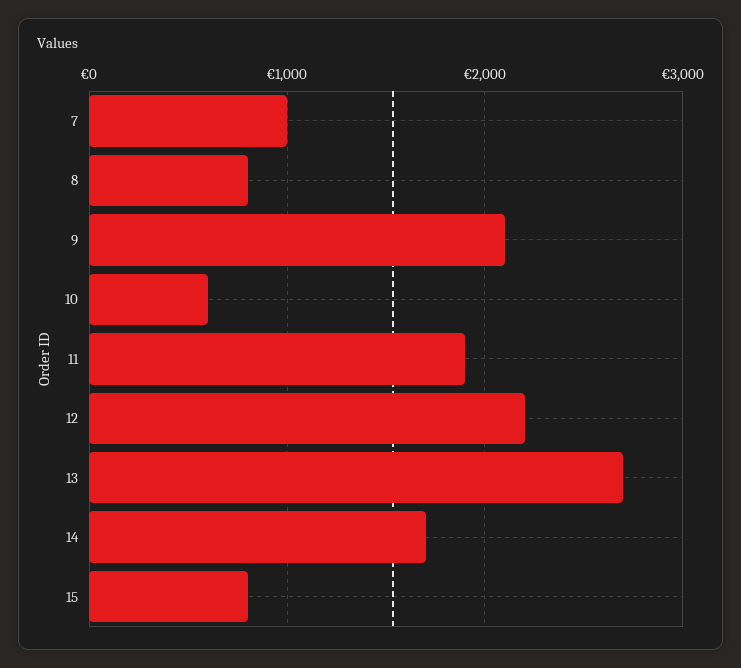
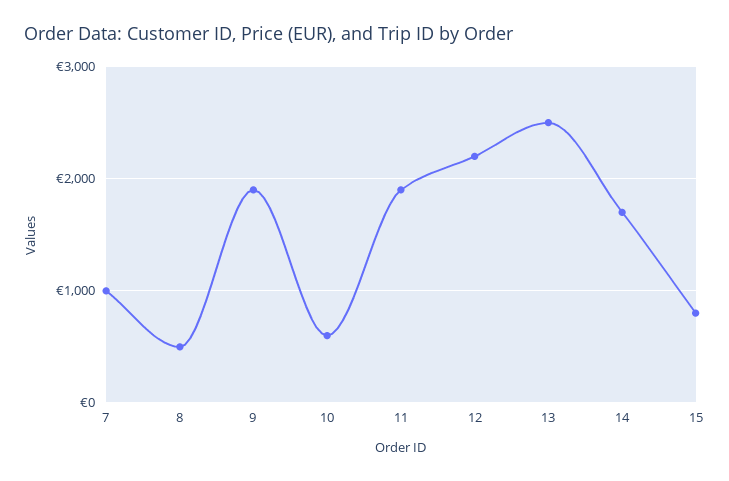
  {
    "7": 1000,
-   "8": 800,
+   "8": 500,
-   "9": 2100,
+   "9": 1900,
    "10": 600,
    "11": 1900,
    "12": 2200,
-   "13": 2700,
+   "13": 2500,
    "14": 1700,
    "15": 800
  }

